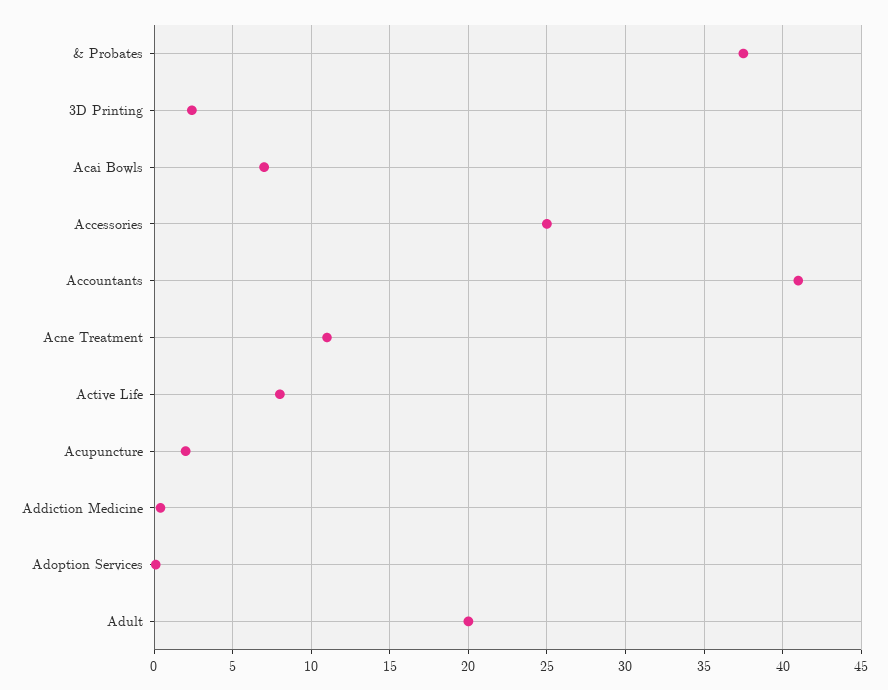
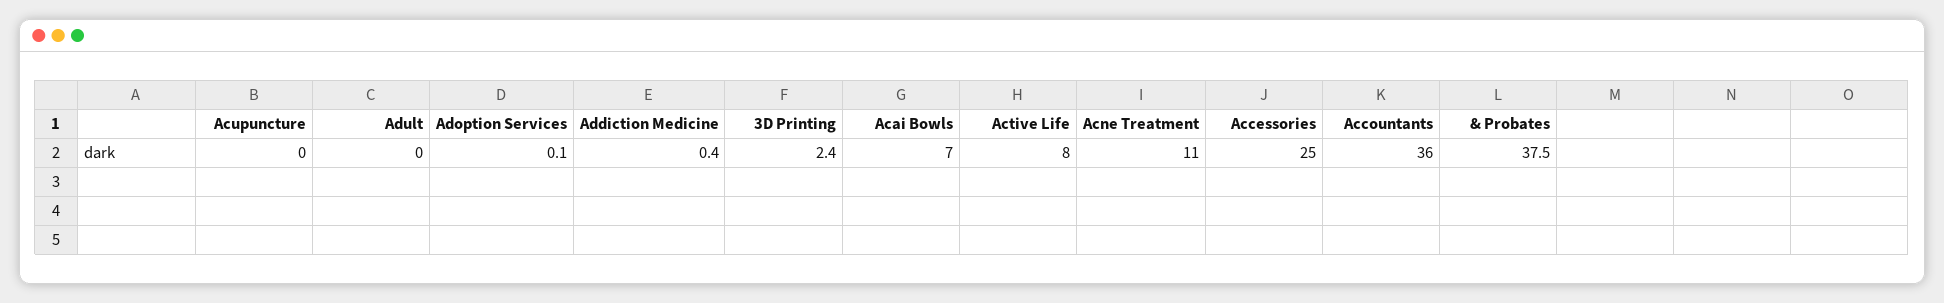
  {
    "& Probates": 37.5,
    "3D Printing": 2.4,
    "Acai Bowls": 7,
    "Accessories": 25,
-   "Accountants": 41,
+   "Accountants": 36,
    "Acne Treatment": 11,
    "Active Life": 8,
-   "Acupuncture": 2,
+   "Acupuncture": 0,
    "Addiction Medicine": 0.4,
    "Adoption Services": 0.1,
-   "Adult": 20
+   "Adult": 0
  }

